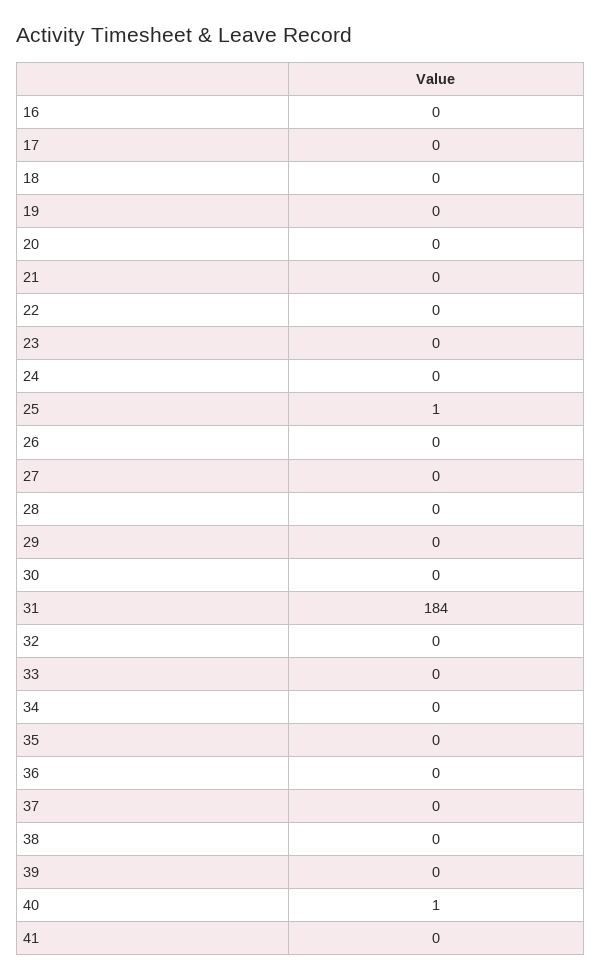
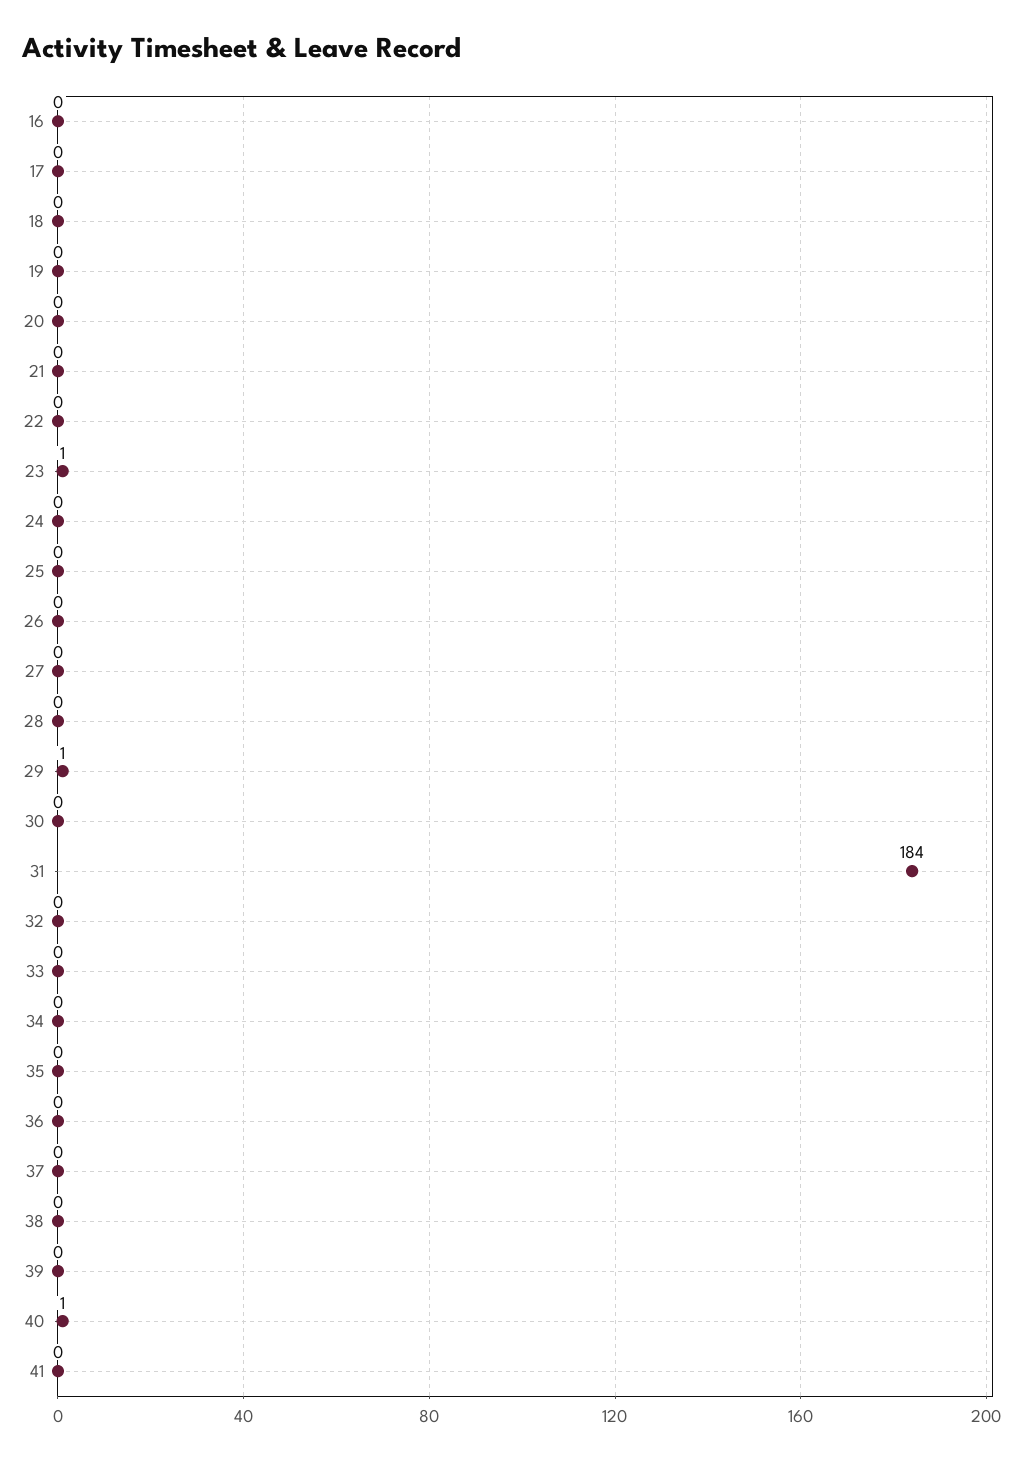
  {
    "16": 0,
    "17": 0,
    "18": 0,
    "19": 0,
    "20": 0,
    "21": 0,
    "22": 0,
-   "23": 0,
+   "23": 1,
    "24": 0,
-   "25": 1,
+   "25": 0,
    "26": 0,
    "27": 0,
    "28": 0,
-   "29": 0,
+   "29": 1,
    "30": 0,
    "31": 184,
    "32": 0,
    "33": 0,
    "34": 0,
    "35": 0,
    "36": 0,
    "37": 0,
    "38": 0,
    "39": 0,
    "40": 1,
    "41": 0
  }

